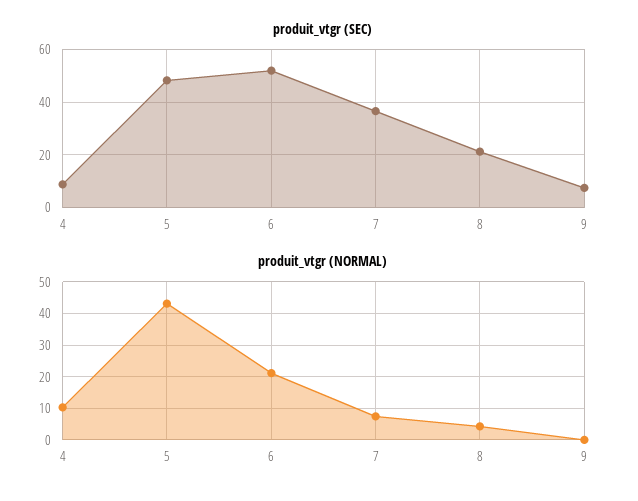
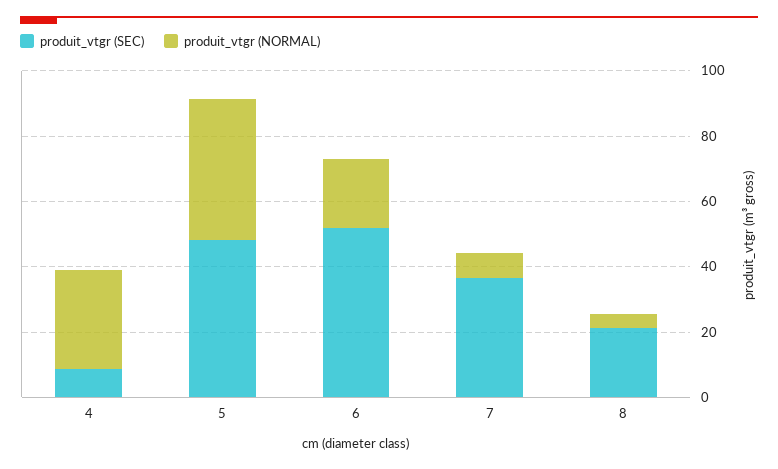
  {
    "produit_vtgr (SEC)": {
      "4": 10,
      "5": 47.5,
      "6": 52.5,
      "7": 37.5,
-     "8": 20,
+     "8": 20
-     "9": 7.5
    },
    "produit_vtgr (NORMAL)": {
-     "4": 10,
+     "4": 30,
      "5": 44,
      "6": 22,
      "7": 8,
-     "8": 4,
+     "8": 4
-     "9": 0
    }
  }

